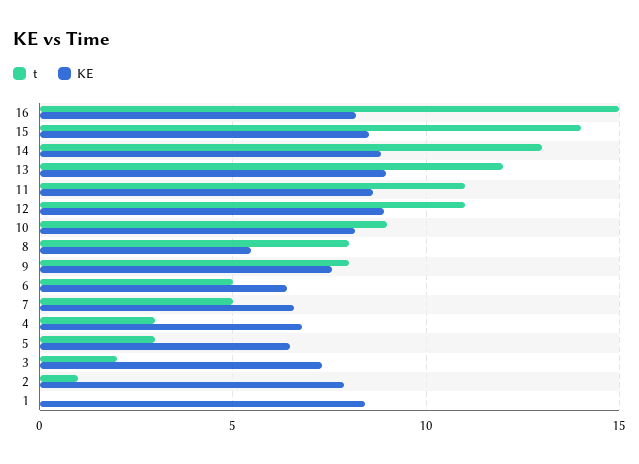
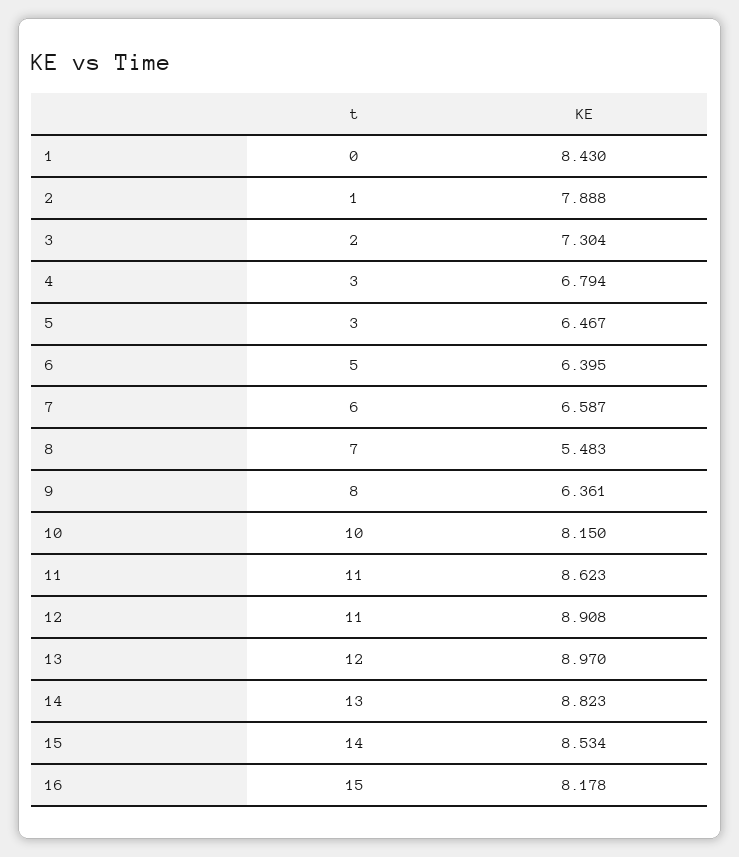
  {
    "t": {
      "16": 15,
      "15": 14,
      "14": 13,
      "13": 12,
      "11": 11,
      "12": 11,
-     "10": 9,
+     "10": 10,
-     "8": 8,
+     "8": 7,
      "9": 8,
      "6": 5,
-     "7": 5,
+     "7": 6,
      "4": 3,
      "5": 3,
      "3": 2,
      "2": 1,
      "1": 0
    },
    "KE": {
      "16": 8.178,
      "15": 8.534,
      "14": 8.823,
      "13": 8.97,
      "11": 8.623,
      "12": 8.908,
      "10": 8.15,
      "8": 5.483,
-     "9": 7.5,
+     "9": 6.361,
      "6": 6.395,
      "7": 6.587,
      "4": 6.794,
      "5": 6.467,
      "3": 7.304,
      "2": 7.888,
      "1": 8.43
    }
  }

